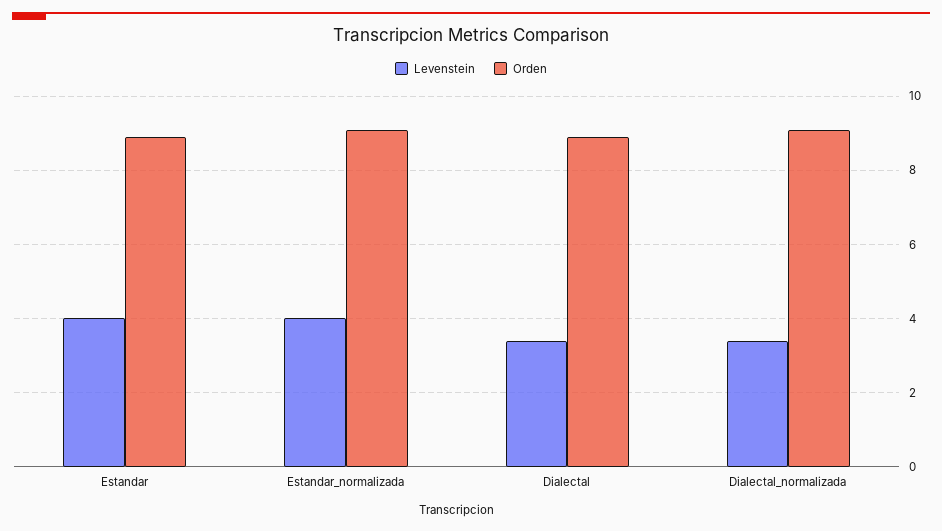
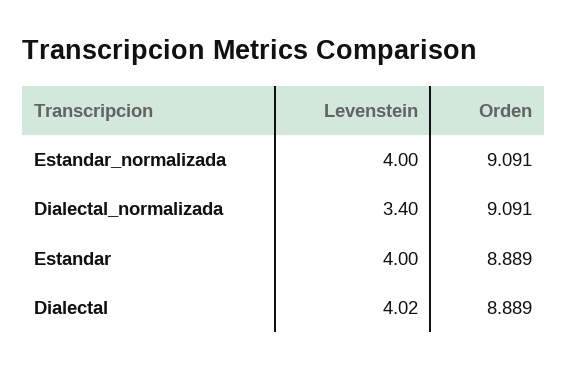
  {
    "Levenstein": {
      "Estandar": 4,
      "Estandar_normalizada": 4,
-     "Dialectal": 3.4,
+     "Dialectal": 4.02,
      "Dialectal_normalizada": 3.4
    },
    "Orden": {
      "Estandar": 8.889,
      "Estandar_normalizada": 9.091,
      "Dialectal": 8.889,
      "Dialectal_normalizada": 9.091
    }
  }

